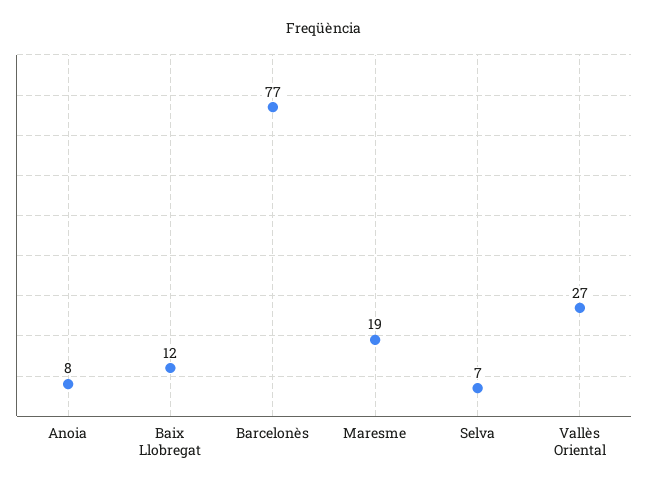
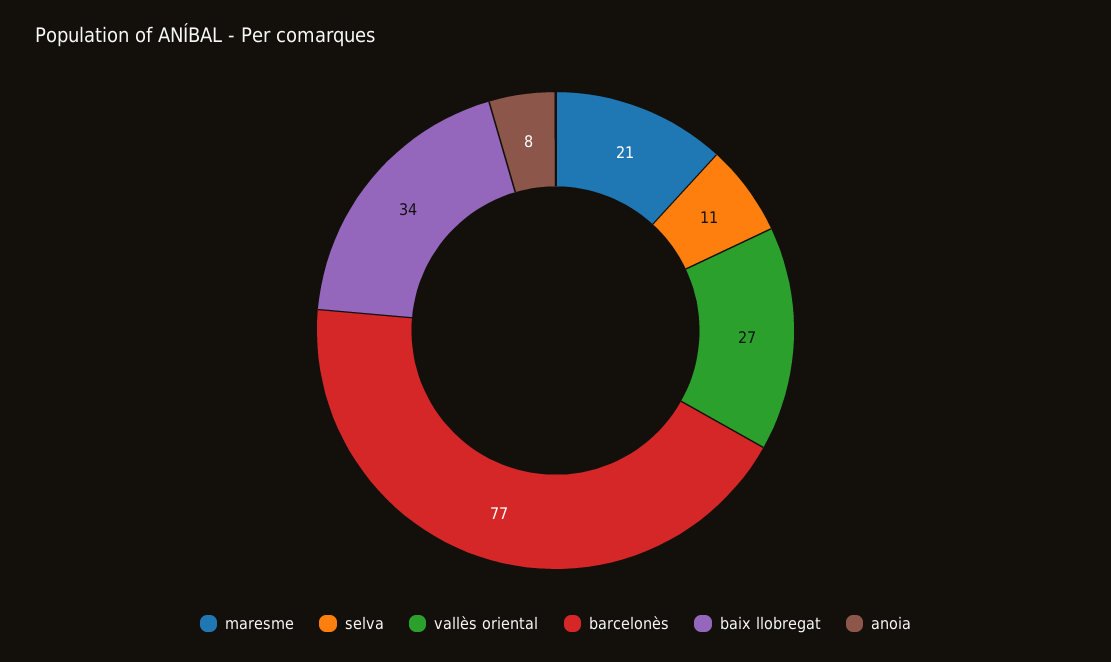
  {
    "Anoia": 8,
-   "Baix Llobregat": 12,
+   "Baix Llobregat": 34,
    "Barcelonès": 77,
-   "Maresme": 19,
+   "Maresme": 21,
-   "Selva": 7,
+   "Selva": 11,
    "Vallès Oriental": 27
  }

